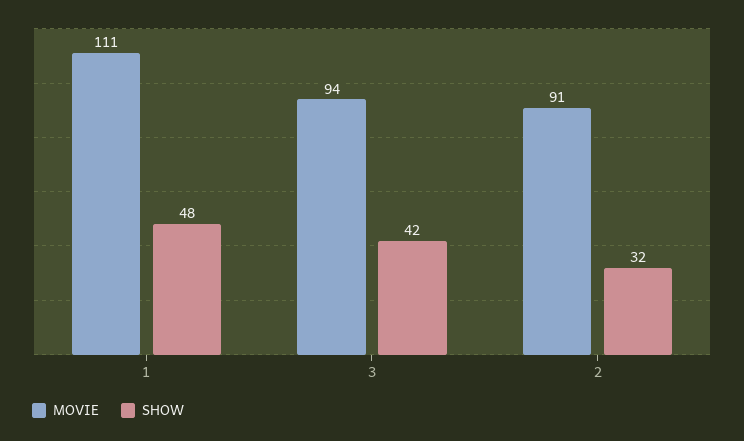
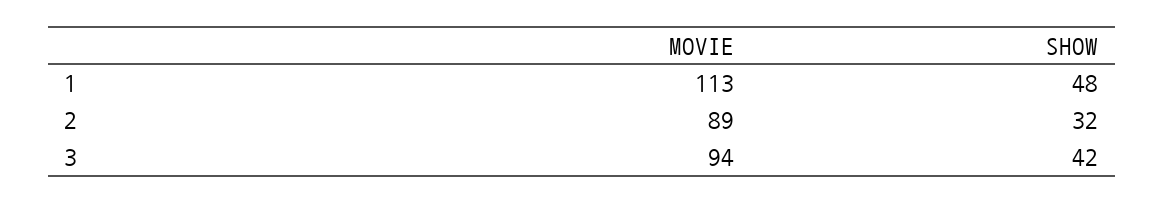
  {
    "MOVIE": {
-     "1": 111,
+     "1": 113,
      "3": 94,
-     "2": 91
+     "2": 89
    },
    "SHOW": {
      "1": 48,
      "3": 42,
      "2": 32
    }
  }

